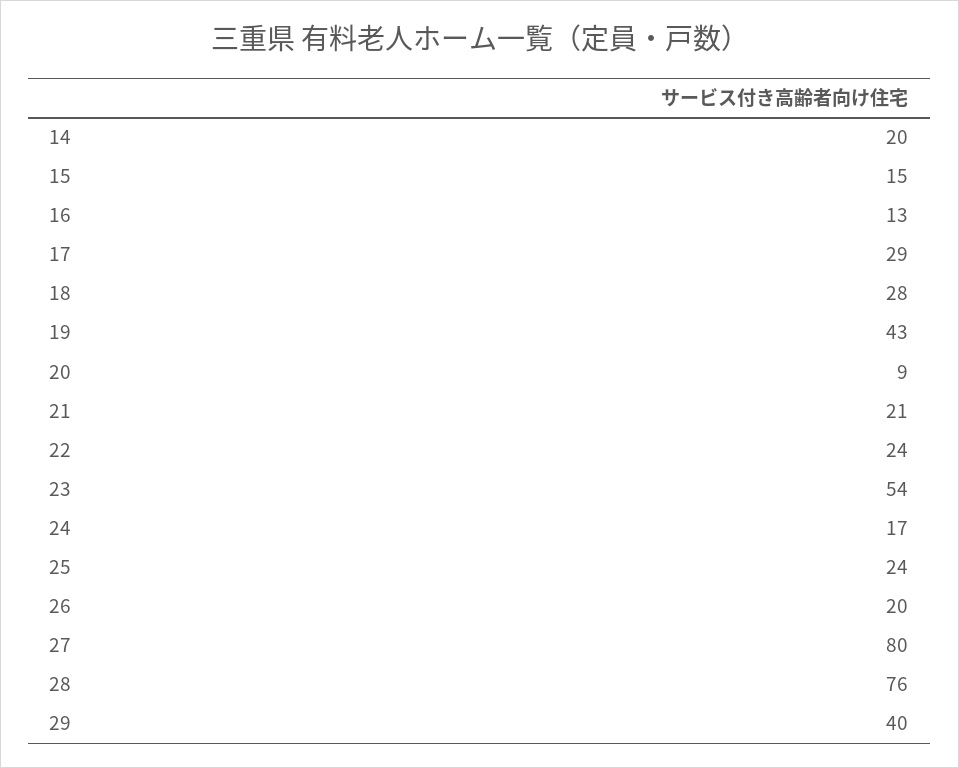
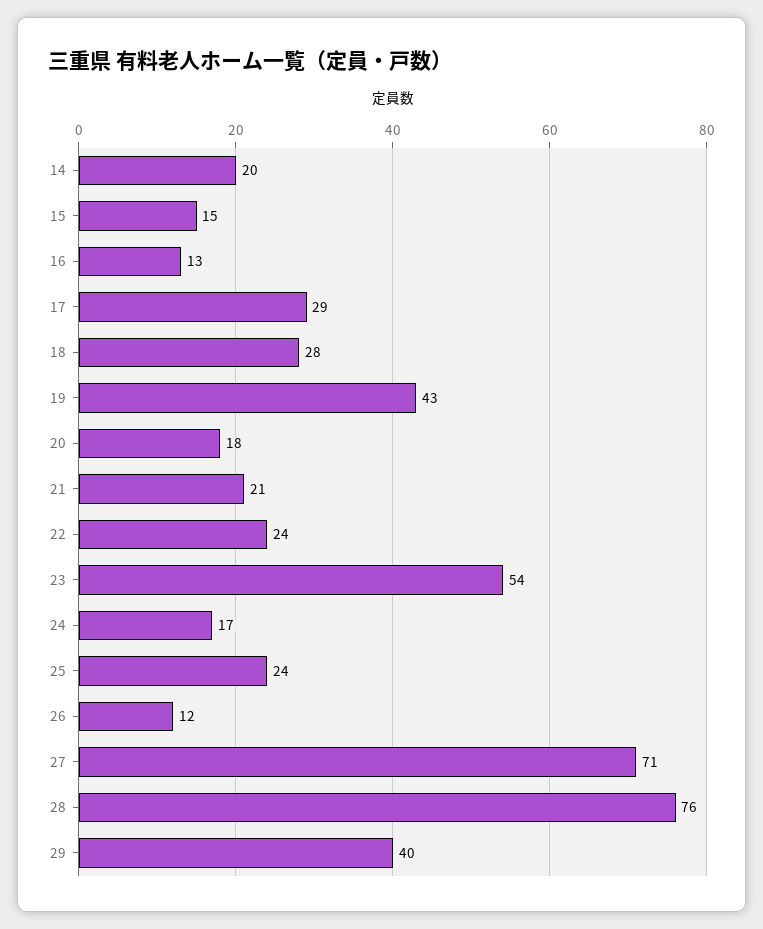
  {
    "14": 20,
    "15": 15,
    "16": 13,
    "17": 29,
    "18": 28,
    "19": 43,
-   "20": 9,
+   "20": 18,
    "21": 21,
    "22": 24,
    "23": 54,
    "24": 17,
    "25": 24,
-   "26": 20,
+   "26": 12,
-   "27": 80,
+   "27": 71,
    "28": 76,
    "29": 40
  }

